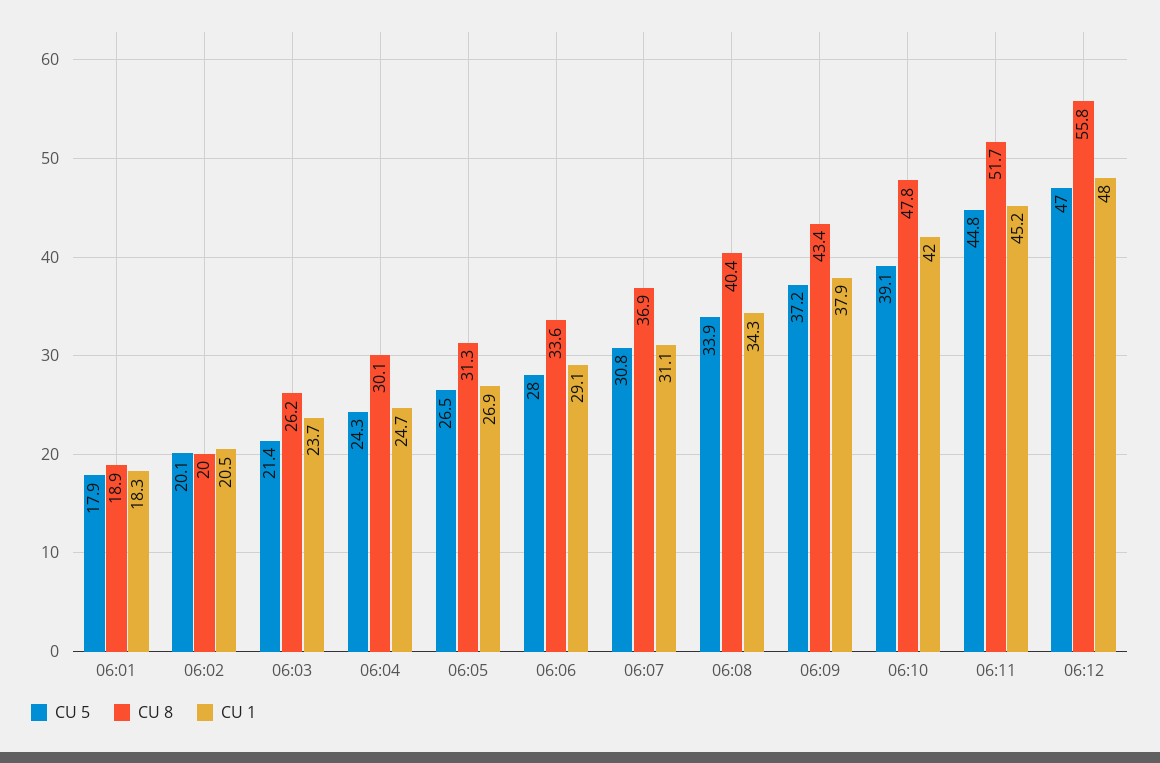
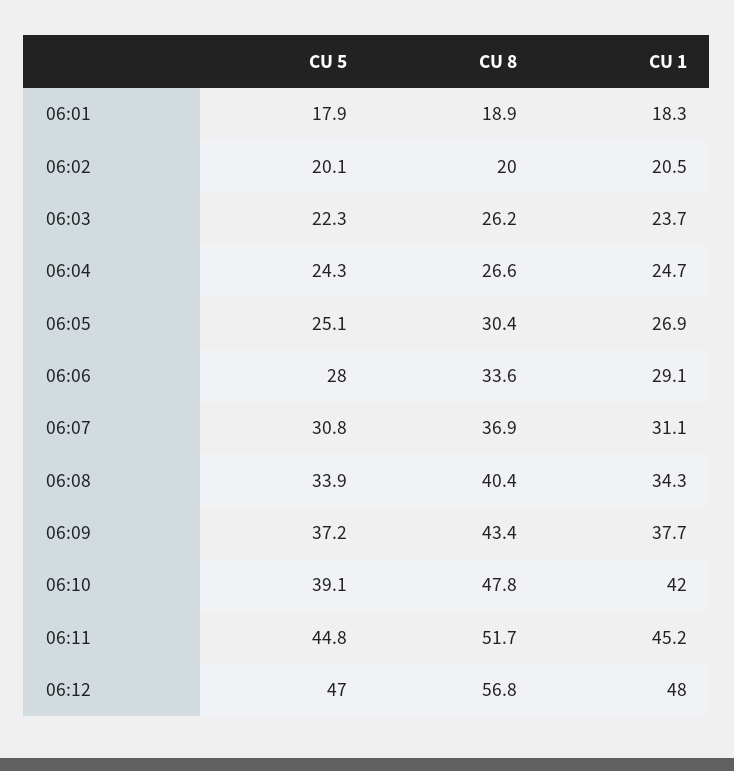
  {
    "CU 5": {
      "06:01": 17.9,
      "06:02": 20.1,
-     "06:03": 21.4,
+     "06:03": 22.3,
      "06:04": 24.3,
-     "06:05": 26.5,
+     "06:05": 25.1,
      "06:06": 28,
      "06:07": 30.8,
      "06:08": 33.9,
      "06:09": 37.2,
      "06:10": 39.1,
      "06:11": 44.8,
      "06:12": 47
    },
    "CU 8": {
      "06:01": 18.9,
      "06:02": 20,
      "06:03": 26.2,
-     "06:04": 30.1,
+     "06:04": 26.6,
-     "06:05": 31.3,
+     "06:05": 30.4,
      "06:06": 33.6,
      "06:07": 36.9,
      "06:08": 40.4,
      "06:09": 43.4,
      "06:10": 47.8,
      "06:11": 51.7,
-     "06:12": 55.8
+     "06:12": 56.8
    },
    "CU 1": {
      "06:01": 18.3,
      "06:02": 20.5,
      "06:03": 23.7,
      "06:04": 24.7,
      "06:05": 26.9,
      "06:06": 29.1,
      "06:07": 31.1,
      "06:08": 34.3,
-     "06:09": 37.9,
+     "06:09": 37.7,
      "06:10": 42,
      "06:11": 45.2,
      "06:12": 48
    }
  }

